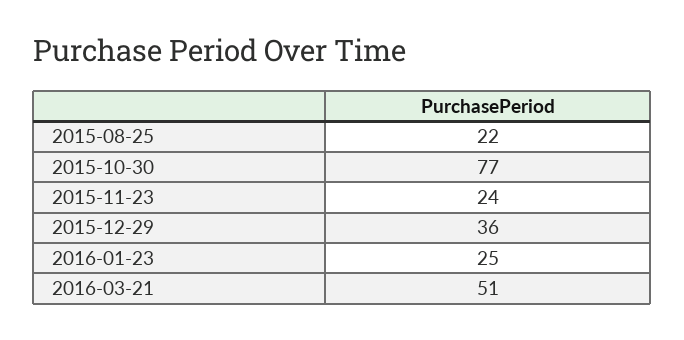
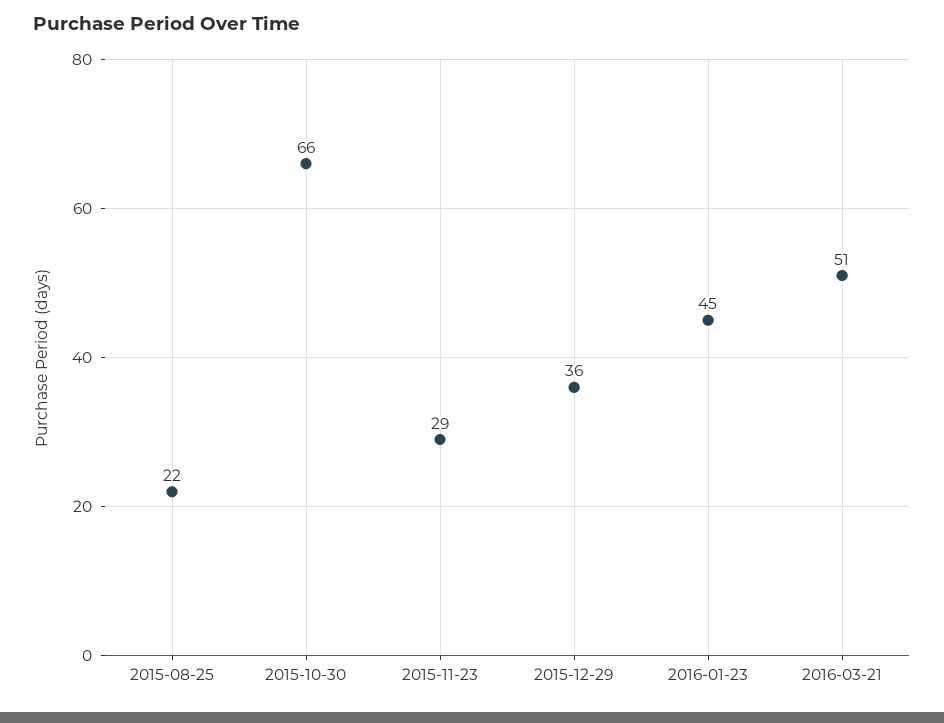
  {
    "2015-08-25": 22,
-   "2015-10-30": 77,
+   "2015-10-30": 66,
-   "2015-11-23": 24,
+   "2015-11-23": 29,
    "2015-12-29": 36,
-   "2016-01-23": 25,
+   "2016-01-23": 45,
    "2016-03-21": 51
  }

